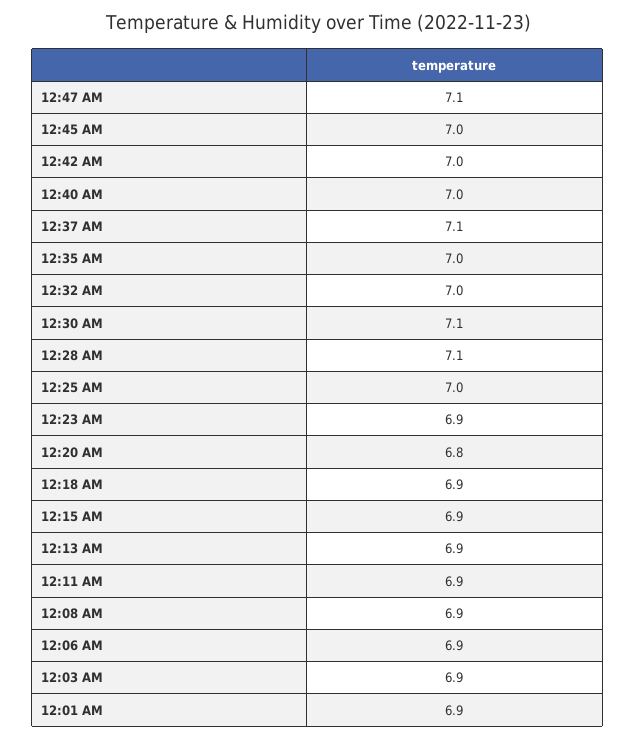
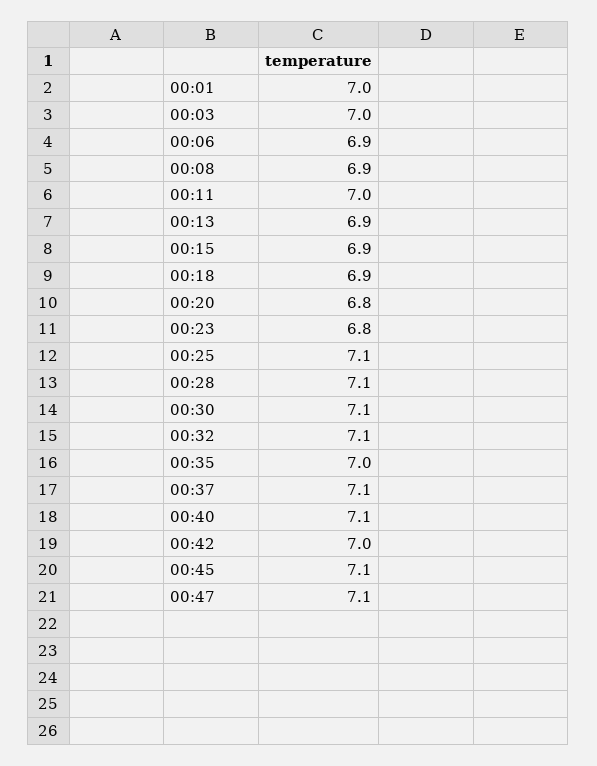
  {
    "12:47 AM": 7.1,
-   "12:45 AM": 7,
+   "12:45 AM": 7.1,
    "12:42 AM": 7,
-   "12:40 AM": 7,
+   "12:40 AM": 7.1,
    "12:37 AM": 7.1,
    "12:35 AM": 7,
-   "12:32 AM": 7,
+   "12:32 AM": 7.1,
    "12:30 AM": 7.1,
    "12:28 AM": 7.1,
-   "12:25 AM": 7,
+   "12:25 AM": 7.1,
-   "12:23 AM": 6.9,
+   "12:23 AM": 6.8,
    "12:20 AM": 6.8,
    "12:18 AM": 6.9,
    "12:15 AM": 6.9,
    "12:13 AM": 6.9,
-   "12:11 AM": 6.9,
+   "12:11 AM": 7,
    "12:08 AM": 6.9,
    "12:06 AM": 6.9,
-   "12:03 AM": 6.9,
+   "12:03 AM": 7,
-   "12:01 AM": 6.9
+   "12:01 AM": 7
  }

